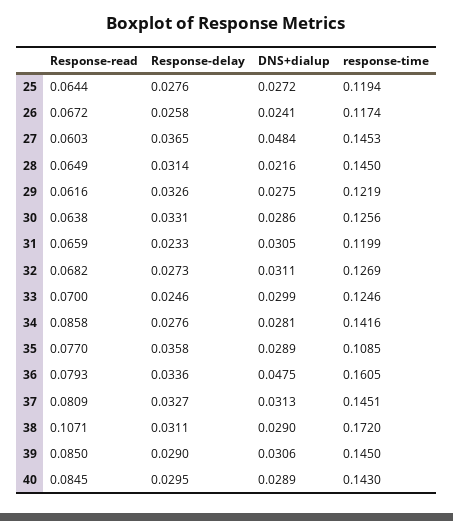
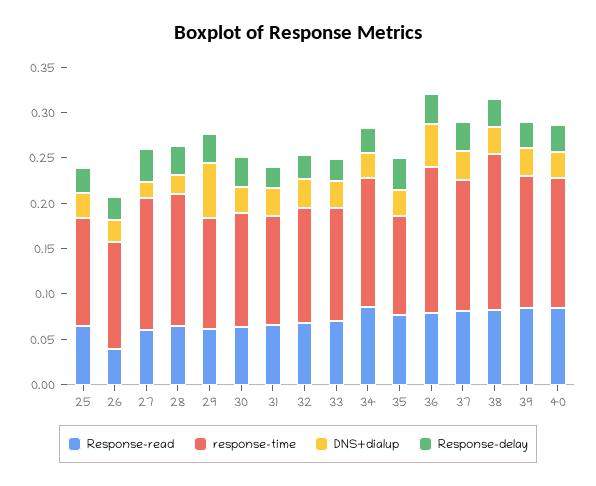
  {
    "Response-read": {
      "25": 0.0644,
-     "26": 0.0672,
+     "26": 0.04,
      "27": 0.0603,
      "28": 0.0649,
      "29": 0.0616,
      "30": 0.0638,
      "31": 0.0659,
      "32": 0.0682,
      "33": 0.07,
      "34": 0.0858,
      "35": 0.077,
      "36": 0.0793,
      "37": 0.0809,
-     "38": 0.1071,
+     "38": 0.08,
      "39": 0.085,
      "40": 0.0845
    },
    "Response-delay": {
      "25": 0.0276,
      "26": 0.0258,
      "27": 0.0365,
      "28": 0.0314,
      "29": 0.0326,
      "30": 0.0331,
      "31": 0.0233,
      "32": 0.0273,
      "33": 0.0246,
      "34": 0.0276,
      "35": 0.0358,
      "36": 0.0336,
      "37": 0.0327,
      "38": 0.0311,
      "39": 0.029,
      "40": 0.0295
    },
    "DNS+dialup": {
      "25": 0.0272,
      "26": 0.0241,
-     "27": 0.0484,
+     "27": 0.02,
      "28": 0.0216,
-     "29": 0.0275,
+     "29": 0.06,
      "30": 0.0286,
      "31": 0.0305,
      "32": 0.0311,
      "33": 0.0299,
      "34": 0.0281,
      "35": 0.0289,
      "36": 0.0475,
      "37": 0.0313,
      "38": 0.029,
      "39": 0.0306,
      "40": 0.0289
    },
    "response-time": {
      "25": 0.1194,
      "26": 0.1174,
      "27": 0.1453,
      "28": 0.145,
      "29": 0.1219,
      "30": 0.1256,
      "31": 0.1199,
      "32": 0.1269,
      "33": 0.1246,
      "34": 0.1416,
      "35": 0.1085,
      "36": 0.1605,
      "37": 0.1451,
      "38": 0.172,
      "39": 0.145,
      "40": 0.143
    }
  }

